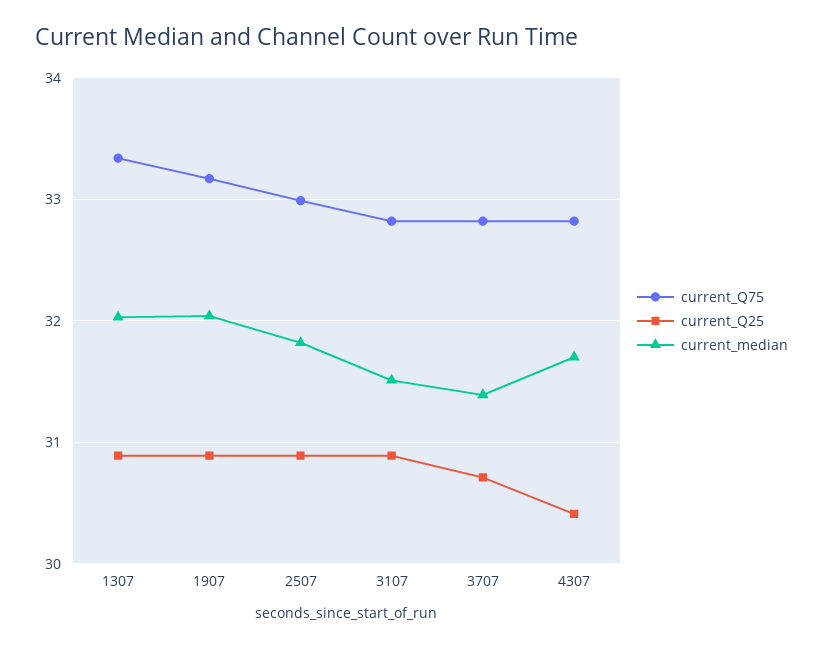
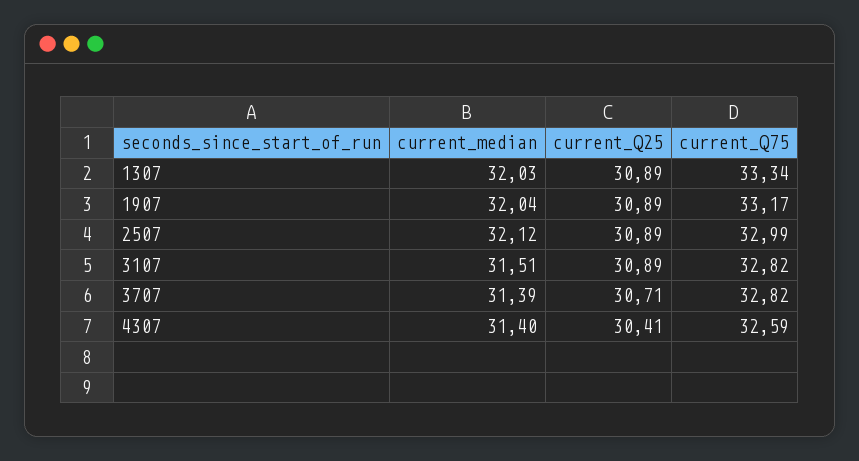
  {
    "current_Q75": {
      "1307": 33.34,
      "1907": 33.17,
      "2507": 32.99,
      "3107": 32.82,
      "3707": 32.82,
-     "4307": 32.8
+     "4307": 32.59
    },
    "current_Q25": {
      "1307": 30.89,
      "1907": 30.89,
      "2507": 30.89,
      "3107": 30.89,
      "3707": 30.71,
      "4307": 30.41
    },
    "current_median": {
      "1307": 32.03,
      "1907": 32.04,
-     "2507": 31.8,
+     "2507": 32.12,
      "3107": 31.51,
      "3707": 31.39,
-     "4307": 31.7
+     "4307": 31.4
    }
  }

